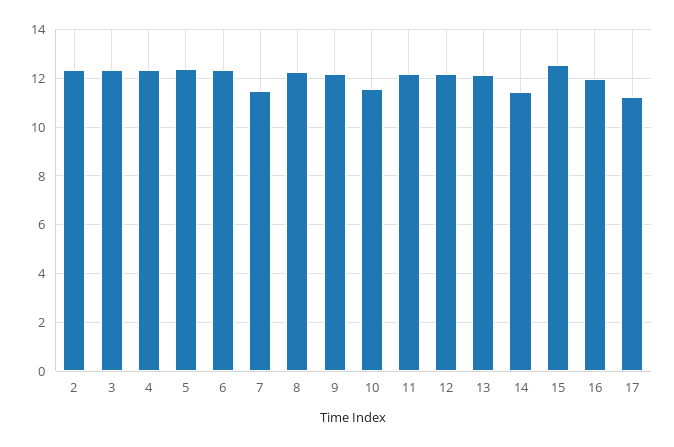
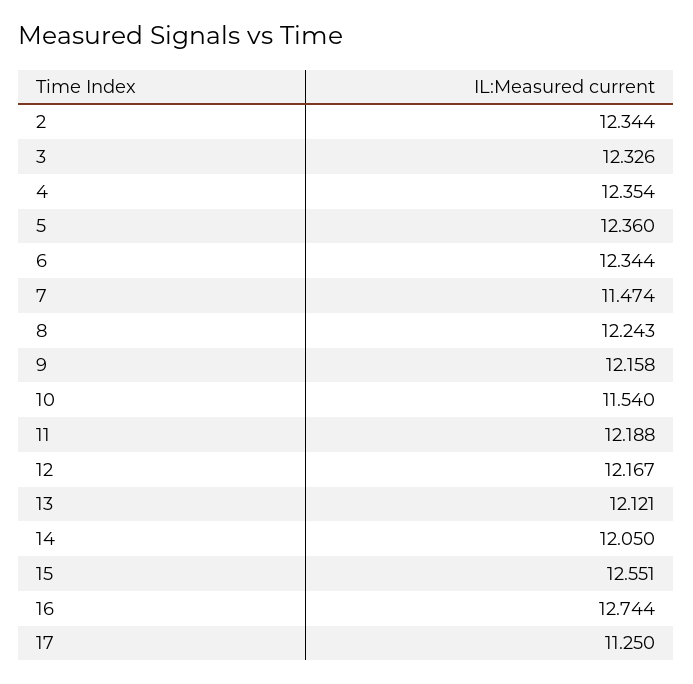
  {
    "2": 12.344,
    "3": 12.326,
    "4": 12.354,
    "5": 12.36,
    "6": 12.344,
    "7": 11.474,
    "8": 12.243,
    "9": 12.158,
    "10": 11.54,
    "11": 12.188,
    "12": 12.167,
    "13": 12.121,
-   "14": 11.5,
+   "14": 12.05,
    "15": 12.551,
-   "16": 12,
+   "16": 12.744,
    "17": 11.25
  }

